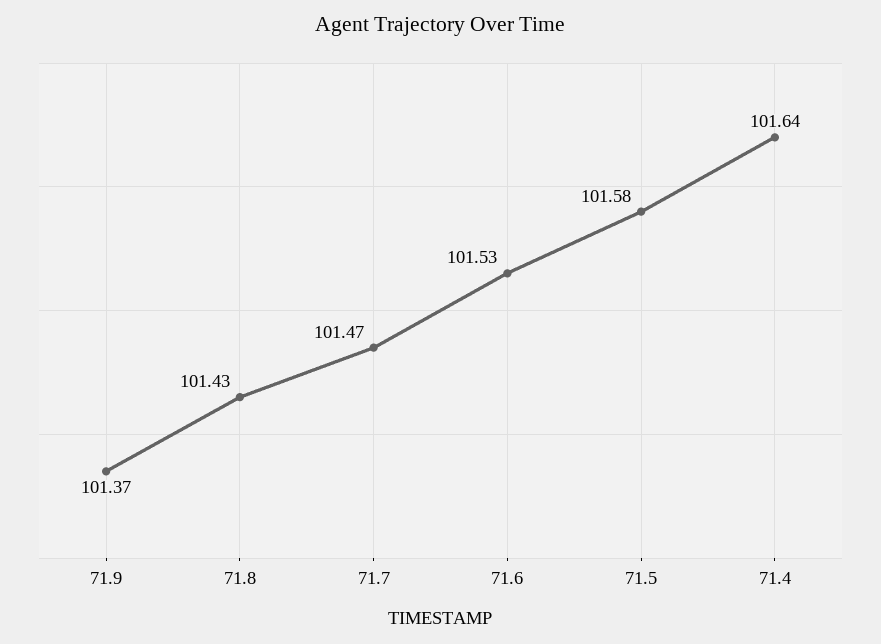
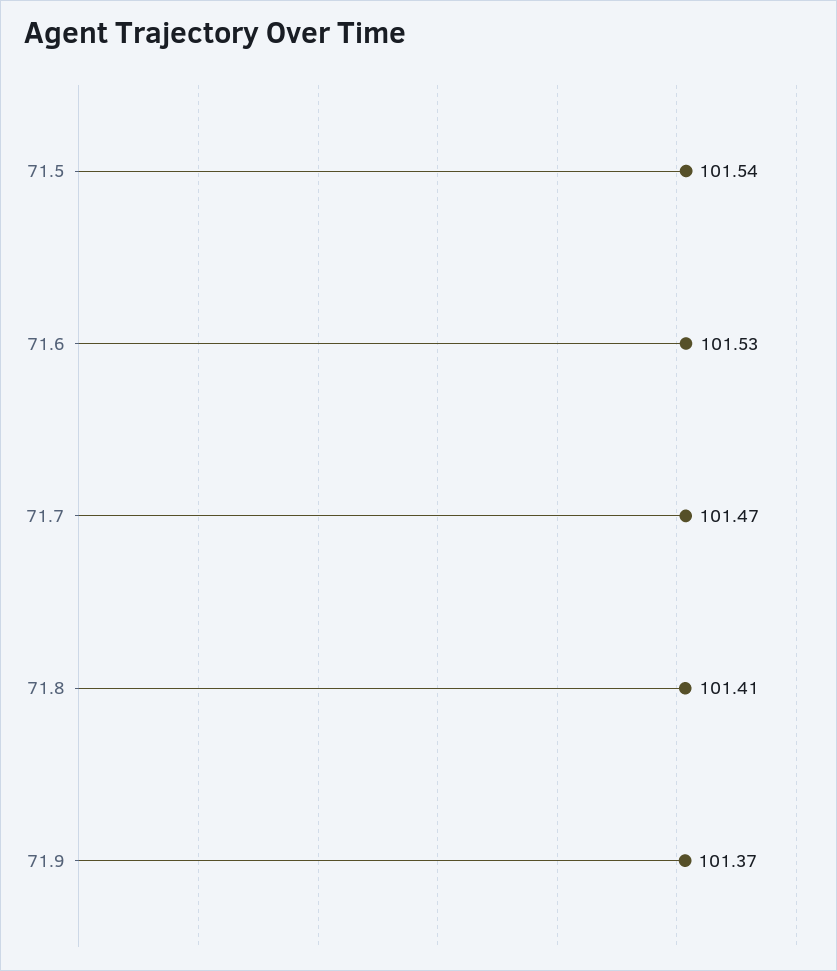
  {
    "71.9": 101.37,
-   "71.8": 101.43,
+   "71.8": 101.41,
    "71.7": 101.47,
    "71.6": 101.53,
-   "71.5": 101.58,
+   "71.5": 101.54
-   "71.4": 101.64
  }

